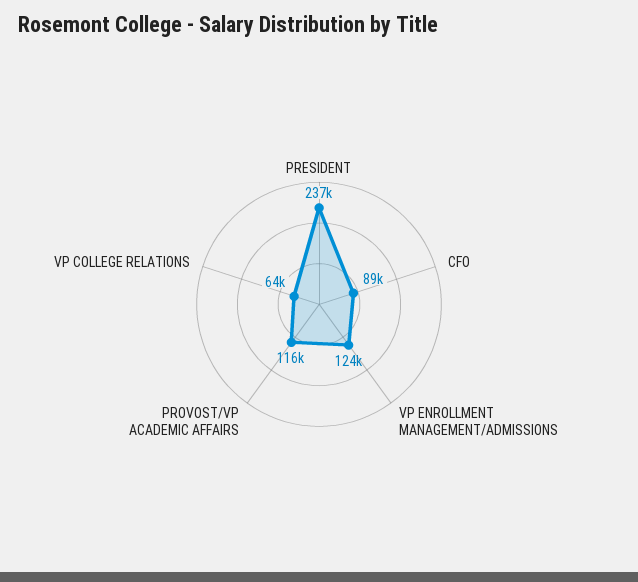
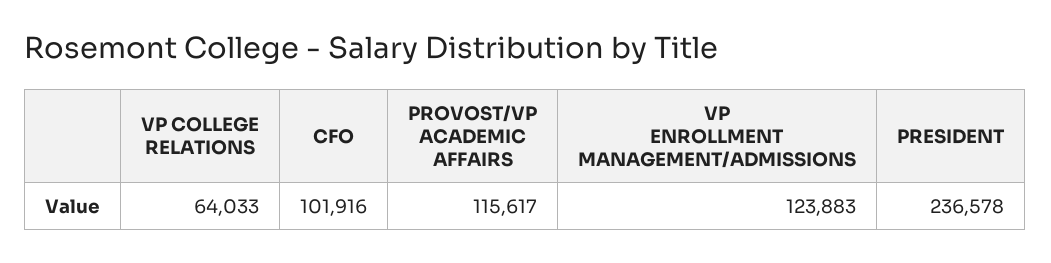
  {
    "PRESIDENT": 236578,
-   "CFO": 89000,
+   "CFO": 101916,
    "VP ENROLLMENT MANAGEMENT/ADMISSIONS": 123883,
    "PROVOST/VP ACADEMIC AFFAIRS": 115617,
    "VP COLLEGE RELATIONS": 64033
  }

